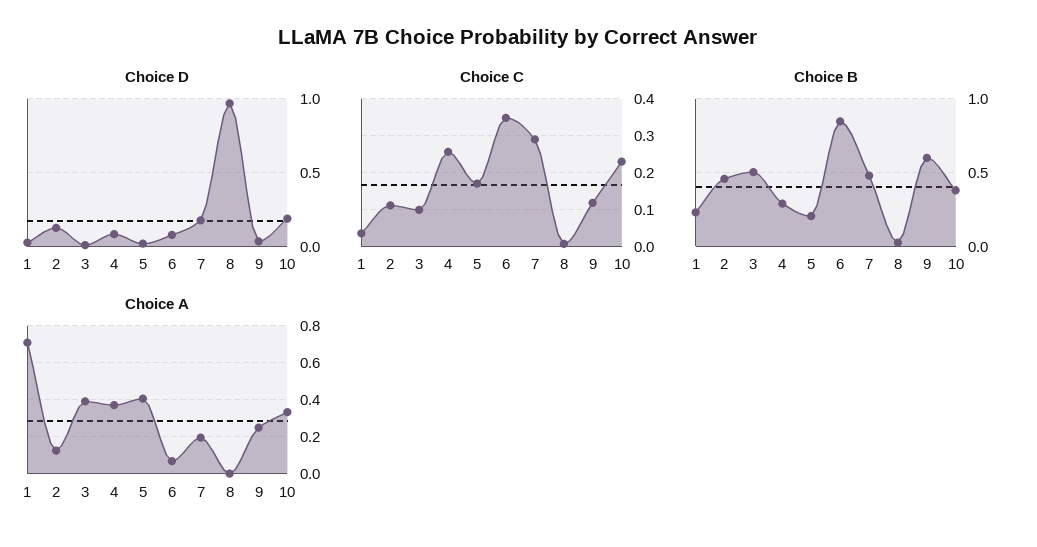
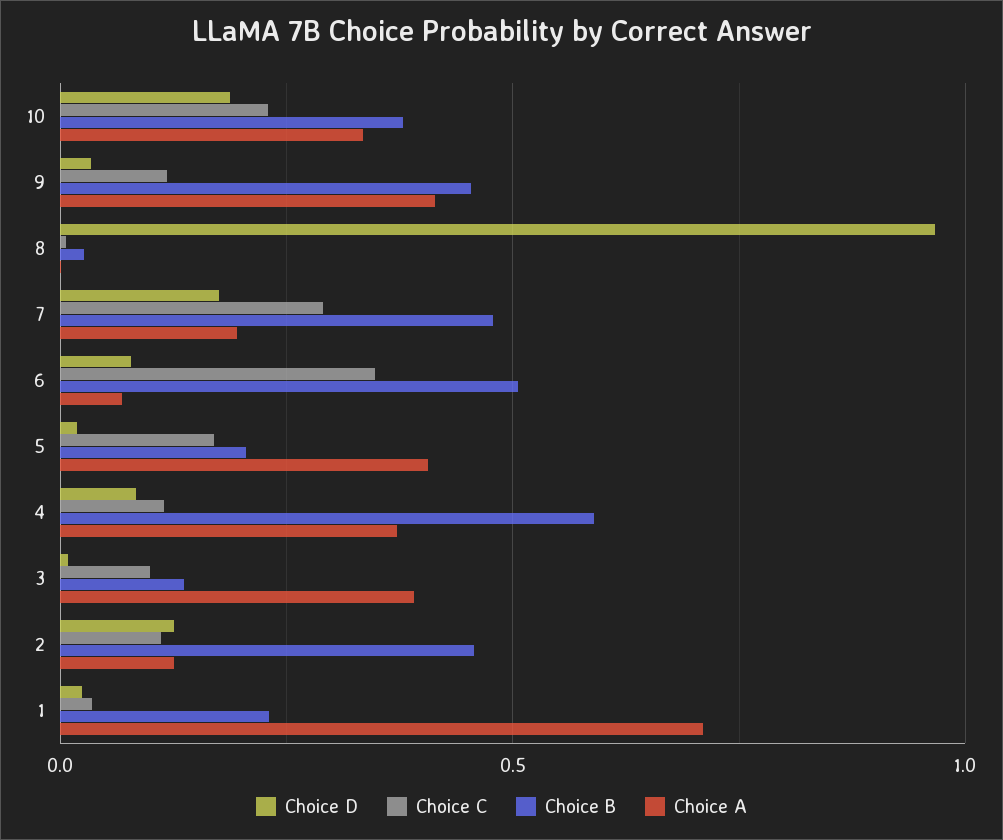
  {
    "Choice D": {
      "1": 0,
      "2": 0.15,
      "3": 0,
      "4": 0.1,
      "5": 0,
      "6": 0.1,
      "7": 0.2,
      "8": 0.95,
      "9": 0.05,
      "10": 0.2
    },
    "Choice C": {
      "1": 0.04,
      "2": 0.12,
      "3": 0.1,
-     "4": 0.26,
+     "4": 0.1,
      "5": 0.16,
      "6": 0.34,
      "7": 0.28,
      "8": 0,
      "9": 0.12,
      "10": 0.22
    },
    "Choice B": {
      "1": 0.25,
      "2": 0.45,
-     "3": 0.5,
+     "3": 0.15,
-     "4": 0.3,
+     "4": 0.6,
      "5": 0.2,
-     "6": 0.85,
+     "6": 0.5,
      "7": 0.5,
      "8": 0.05,
-     "9": 0.6,
+     "9": 0.45,
      "10": 0.4
    },
    "Choice A": {
      "1": 0.7,
      "2": 0.15,
      "3": 0.4,
      "4": 0.35,
      "5": 0.4,
      "6": 0.05,
      "7": 0.2,
      "8": 0,
-     "9": 0.25,
+     "9": 0.4,
      "10": 0.35
    }
  }

